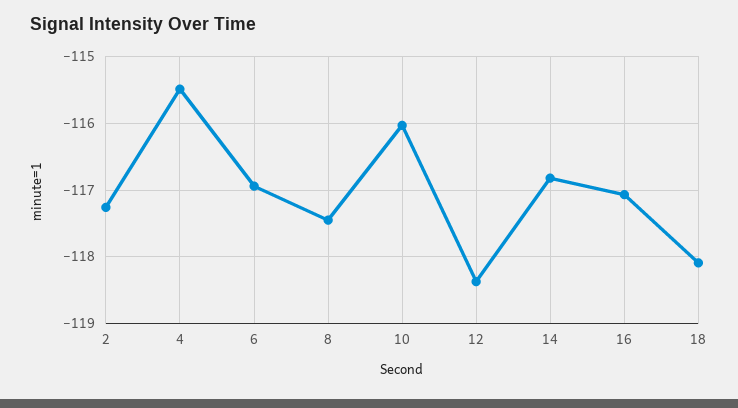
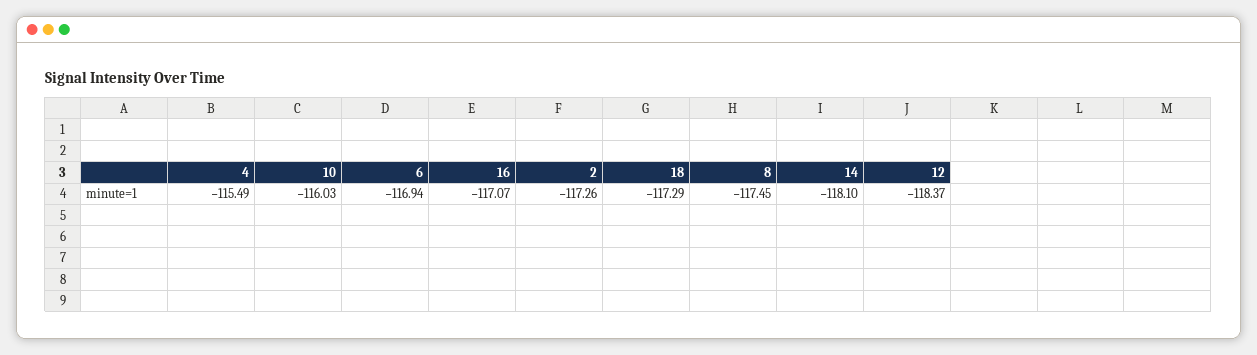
  {
    "2": -117.26,
    "4": -115.49,
    "6": -116.94,
    "8": -117.45,
    "10": -116.03,
    "12": -118.37,
-   "14": -116.8,
+   "14": -118.1,
    "16": -117.07,
-   "18": -118.1
+   "18": -117.29
  }

